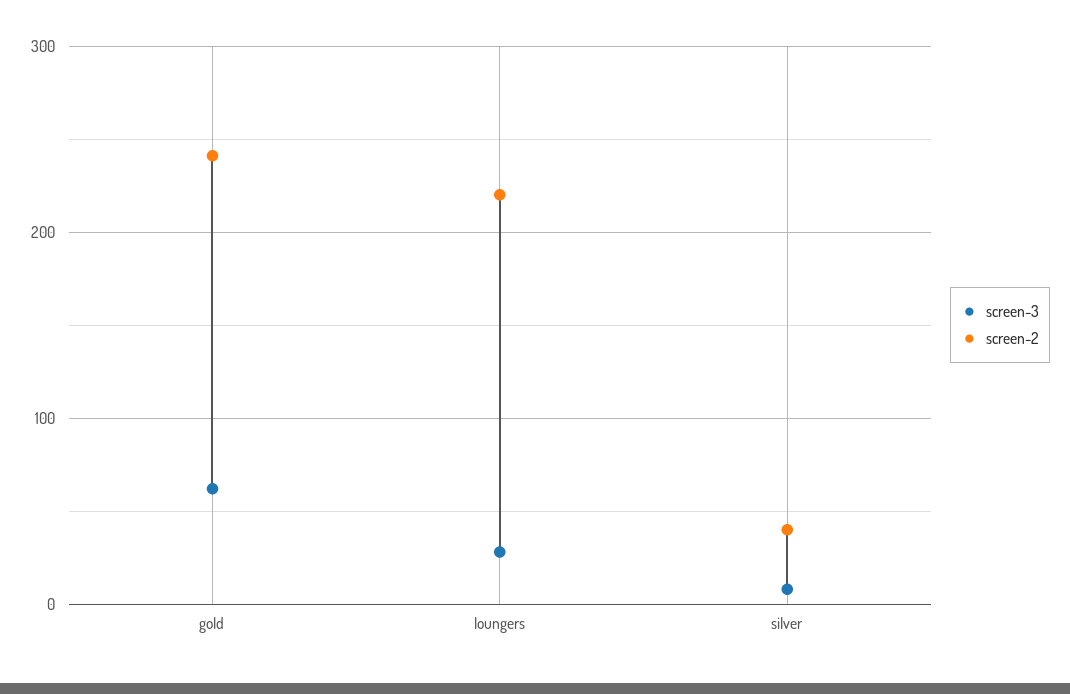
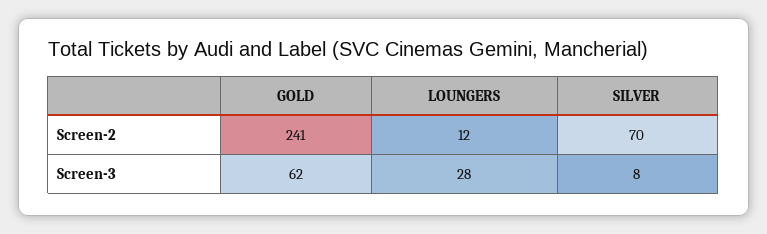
  {
    "screen-3": {
      "gold": 62,
      "loungers": 28,
      "silver": 8
    },
    "screen-2": {
      "gold": 241,
-     "loungers": 220,
+     "loungers": 12,
-     "silver": 40
+     "silver": 70
    }
  }

